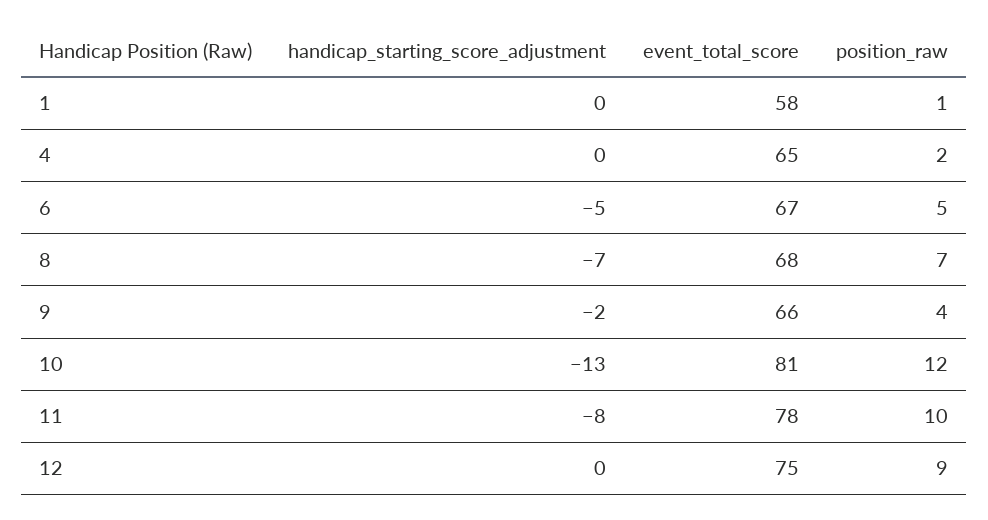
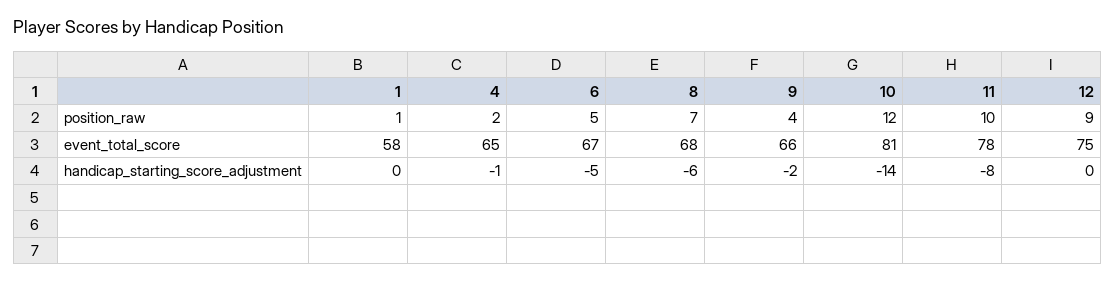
  {
    "handicap_starting_score_adjustment": {
      "1": 0,
-     "4": 0,
+     "4": -1,
      "6": -5,
-     "8": -7,
+     "8": -6,
      "9": -2,
-     "10": -13,
+     "10": -14,
      "11": -8,
      "12": 0
    },
    "event_total_score": {
      "1": 58,
      "4": 65,
      "6": 67,
      "8": 68,
      "9": 66,
      "10": 81,
      "11": 78,
      "12": 75
    },
    "position_raw": {
      "1": 1,
      "4": 2,
      "6": 5,
      "8": 7,
      "9": 4,
      "10": 12,
      "11": 10,
      "12": 9
    }
  }

